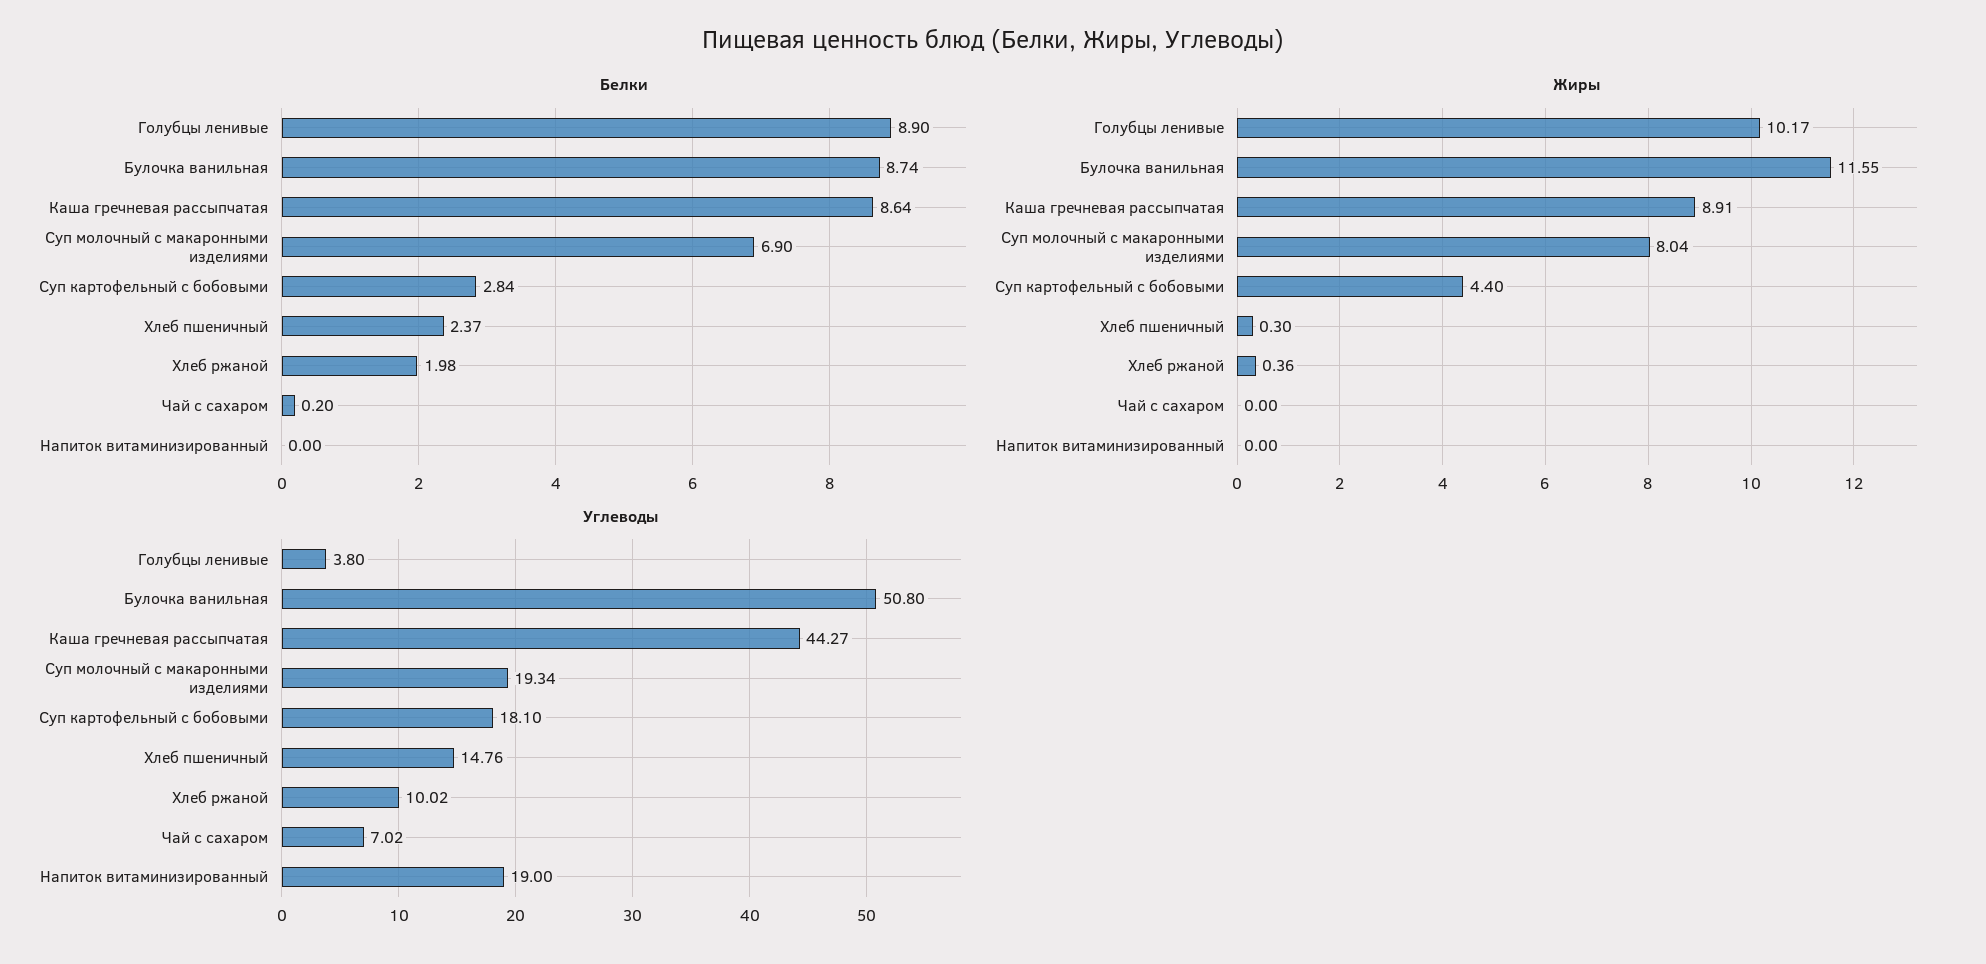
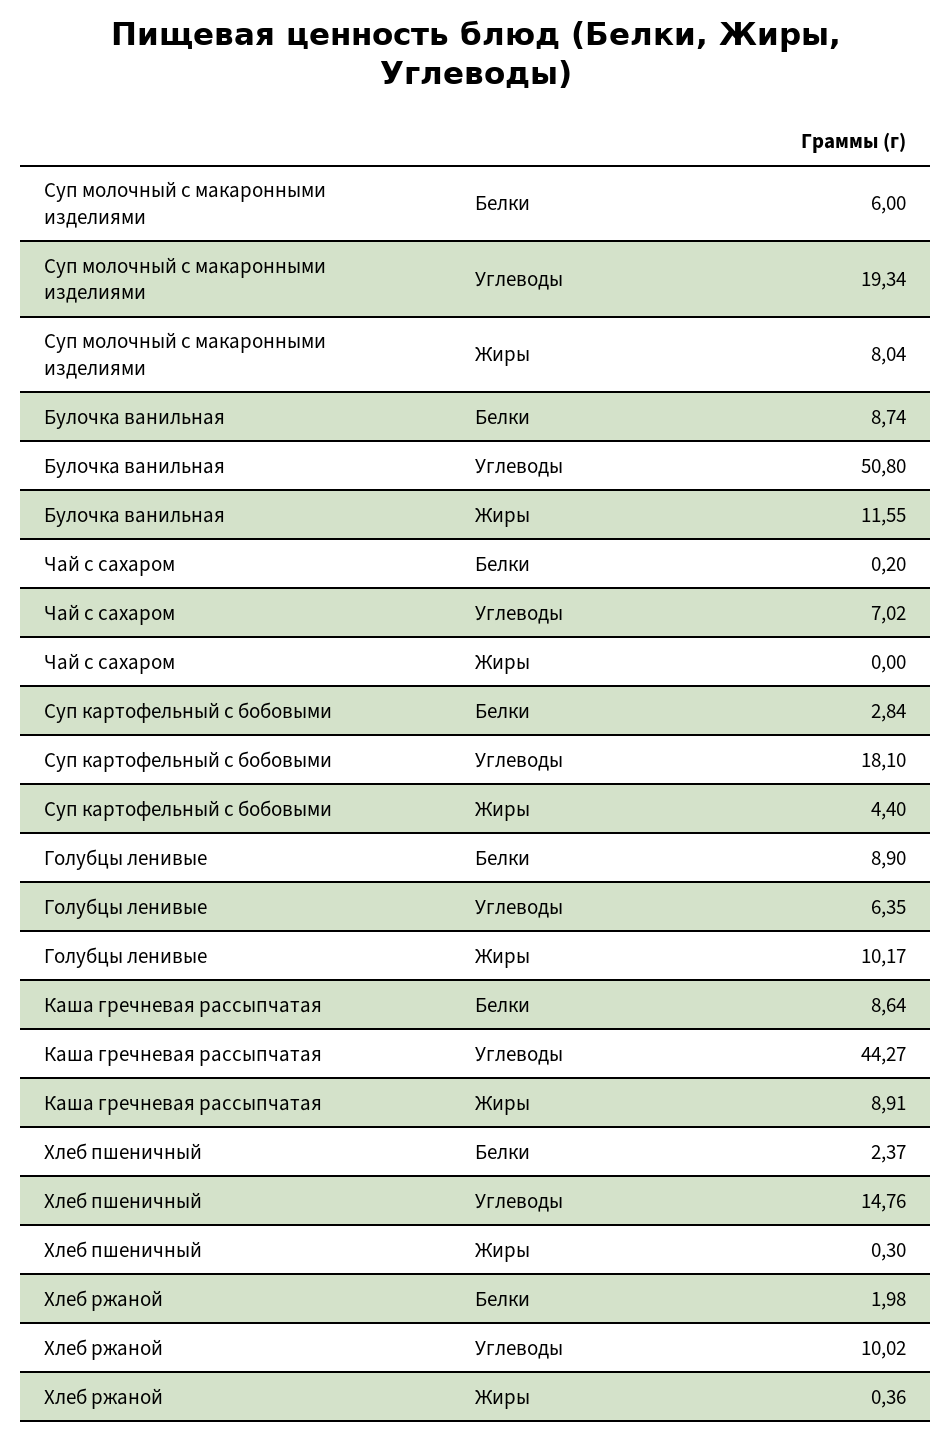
  {
    "Белки": {
      "Голубцы ленивые": 8.9,
      "Булочка ванильная": 8.74,
      "Каша гречневая рассыпчатая": 8.64,
-     "Суп молочный с макаронными изделиями": 6.9,
+     "Суп молочный с макаронными изделиями": 6,
      "Суп картофельный с бобовыми": 2.84,
      "Хлеб пшеничный": 2.37,
      "Хлеб ржаной": 1.98,
-     "Чай с сахаром": 0.2,
+     "Чай с сахаром": 0.2
-     "Напиток витаминизированный": 0
    },
    "Жиры": {
      "Голубцы ленивые": 10.17,
      "Булочка ванильная": 11.55,
      "Каша гречневая рассыпчатая": 8.91,
      "Суп молочный с макаронными изделиями": 8.04,
      "Суп картофельный с бобовыми": 4.4,
      "Хлеб пшеничный": 0.3,
      "Хлеб ржаной": 0.36,
-     "Чай с сахаром": 0,
+     "Чай с сахаром": 0
-     "Напиток витаминизированный": 0
    },
    "Углеводы": {
-     "Голубцы ленивые": 3.8,
+     "Голубцы ленивые": 6.35,
      "Булочка ванильная": 50.8,
      "Каша гречневая рассыпчатая": 44.27,
      "Суп молочный с макаронными изделиями": 19.34,
      "Суп картофельный с бобовыми": 18.1,
      "Хлеб пшеничный": 14.76,
      "Хлеб ржаной": 10.02,
-     "Чай с сахаром": 7.02,
+     "Чай с сахаром": 7.02
-     "Напиток витаминизированный": 19
    }
  }

